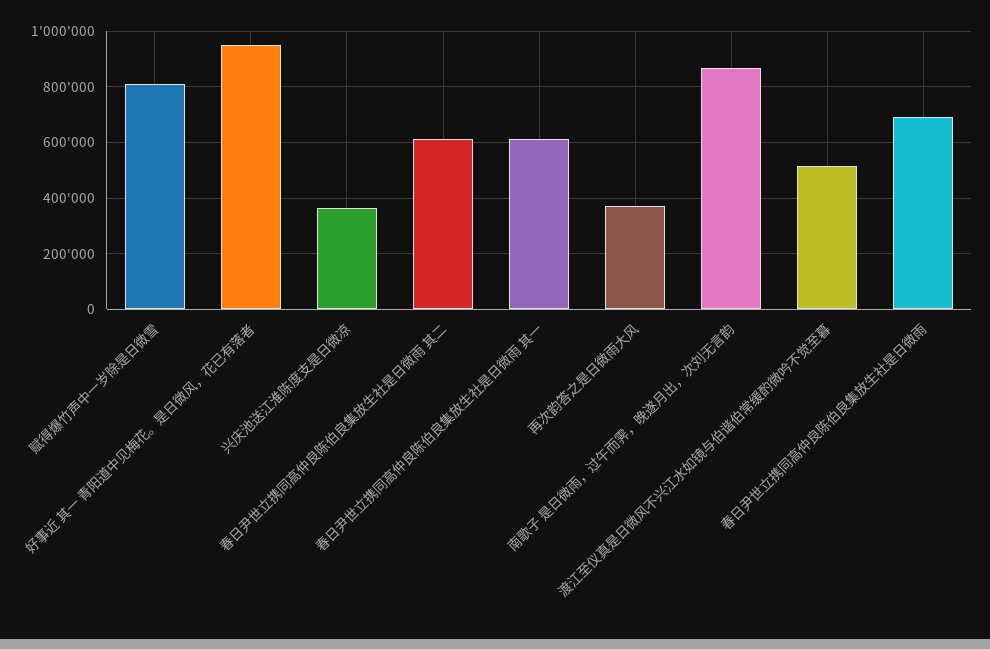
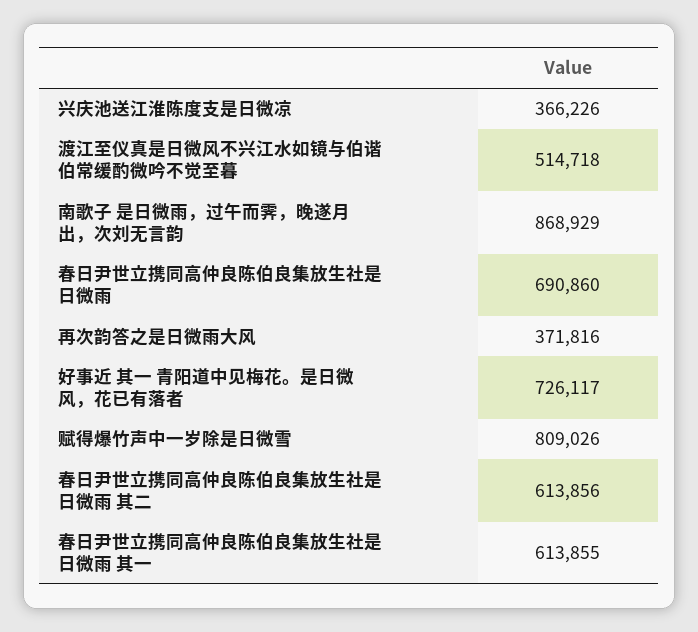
  {
    "赋得爆竹声中一岁除是日微雪": 809026,
-   "好事近 其一 青阳道中见梅花。是日微风，花已有落者": 950000,
+   "好事近 其一 青阳道中见梅花。是日微风，花已有落者": 726117,
    "兴庆池送江淮陈度支是日微凉": 366226,
    "春日尹世立携同高仲良陈伯良集放生社是日微雨 其二": 613856,
    "春日尹世立携同高仲良陈伯良集放生社是日微雨 其一": 613855,
    "再次韵答之是日微雨大风": 371816,
    "南歌子 是日微雨，过午而霁，晚遂月出，次刘无言韵": 868929,
    "渡江至仪真是日微风不兴江水如镜与伯谐伯常缓酌微吟不觉至暮": 514718,
    "春日尹世立携同高仲良陈伯良集放生社是日微雨": 690860
  }

